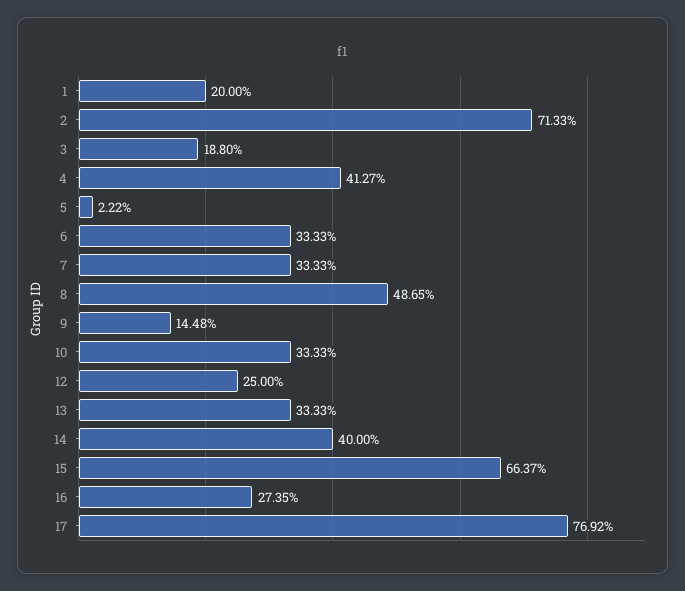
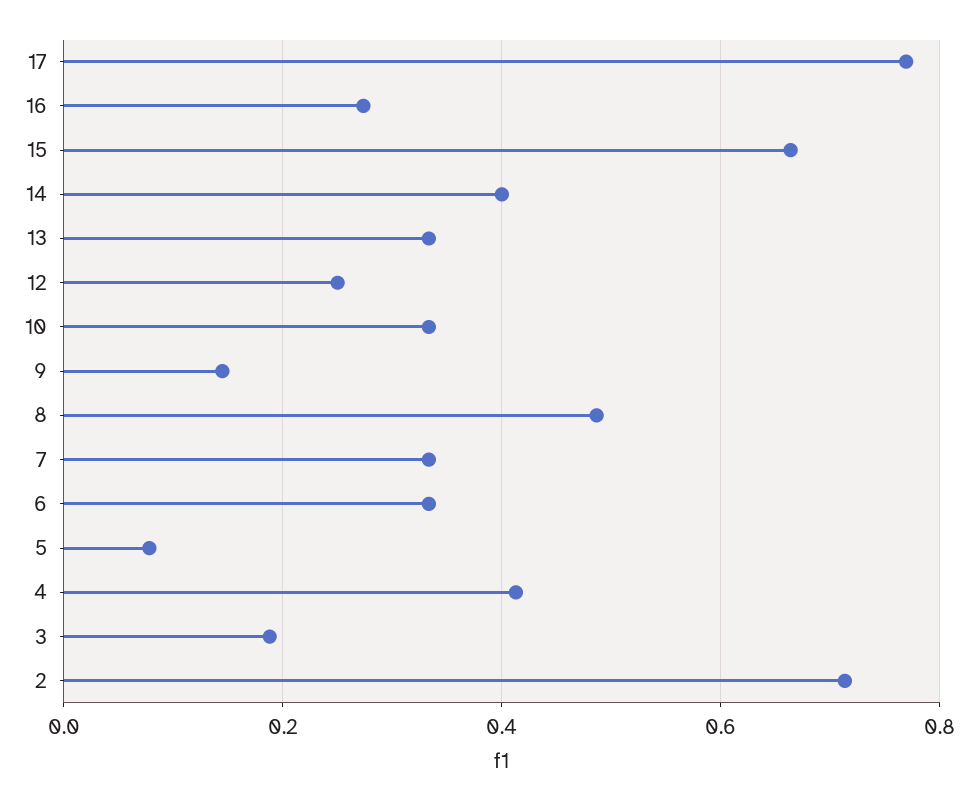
  {
-   "1": 0.2,
    "2": 0.7133,
    "3": 0.188,
    "4": 0.4127,
-   "5": 0.0222,
+   "5": 0.08,
    "6": 0.3333,
    "7": 0.3333,
    "8": 0.4865,
    "9": 0.1448,
    "10": 0.3333,
    "12": 0.25,
    "13": 0.3333,
    "14": 0.4,
    "15": 0.6637,
    "16": 0.2735,
    "17": 0.7692
  }

